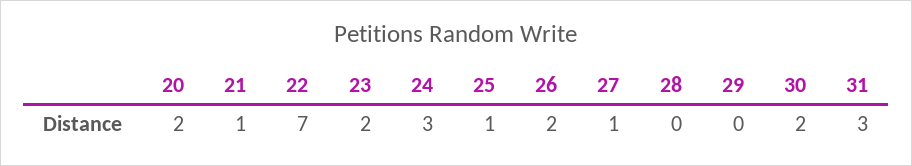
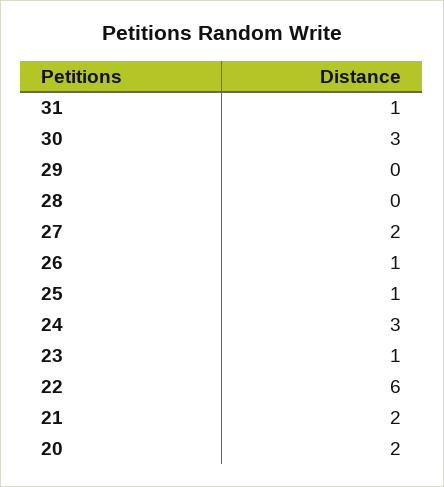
  {
    "20": 2,
-   "21": 1,
+   "21": 2,
-   "22": 7,
+   "22": 6,
-   "23": 2,
+   "23": 1,
    "24": 3,
    "25": 1,
-   "26": 2,
+   "26": 1,
-   "27": 1,
+   "27": 2,
    "28": 0,
    "29": 0,
-   "30": 2,
+   "30": 3,
-   "31": 3
+   "31": 1
  }

